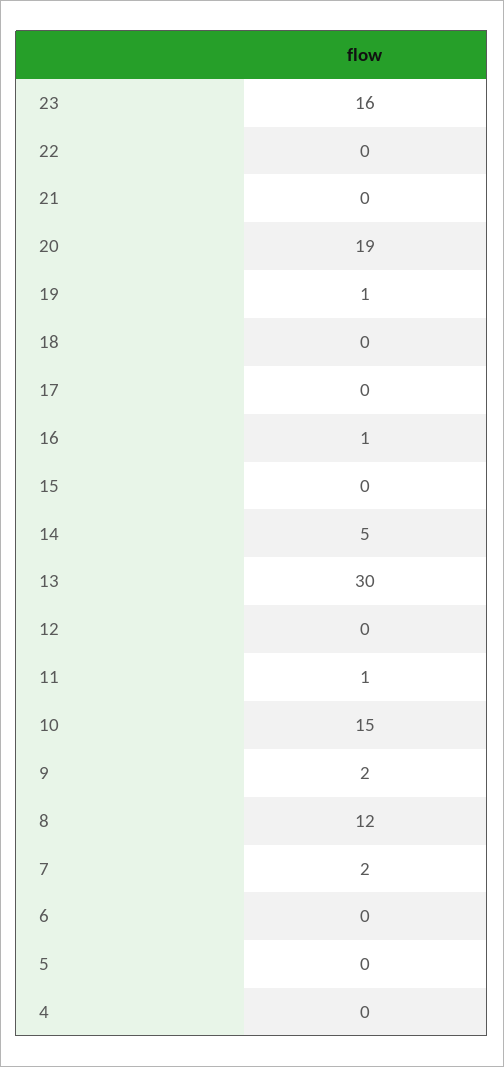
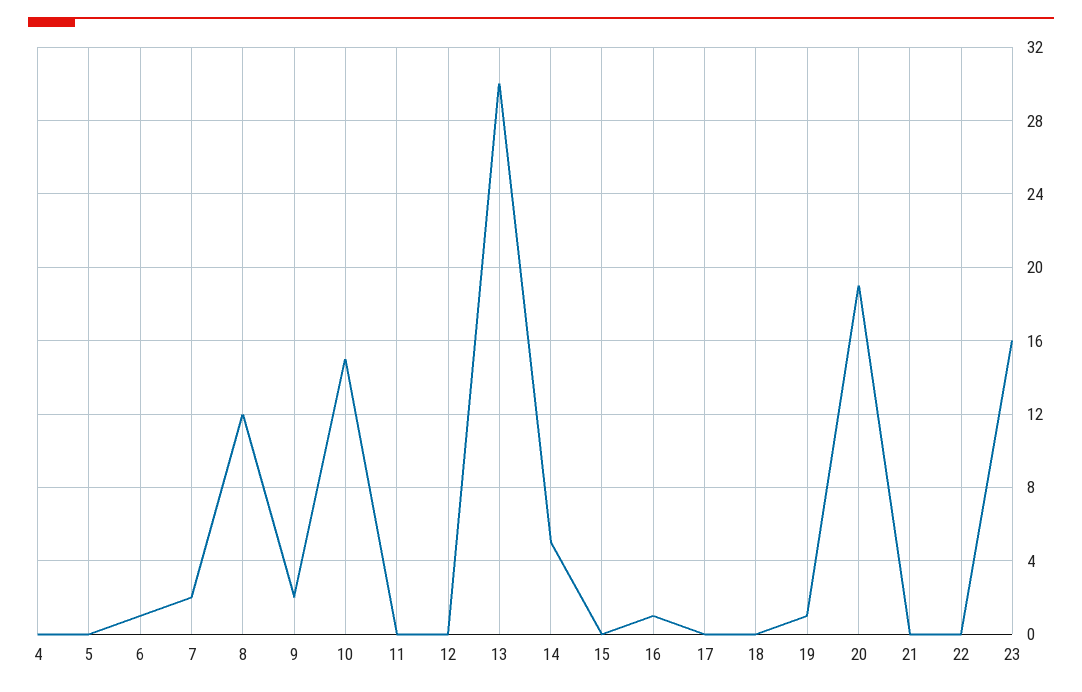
  {
    "23": 16,
    "22": 0,
    "21": 0,
    "20": 19,
    "19": 1,
    "18": 0,
    "17": 0,
    "16": 1,
    "15": 0,
    "14": 5,
    "13": 30,
    "12": 0,
-   "11": 1,
+   "11": 0,
    "10": 15,
    "9": 2,
    "8": 12,
    "7": 2,
-   "6": 0,
+   "6": 1,
    "5": 0,
    "4": 0
  }

